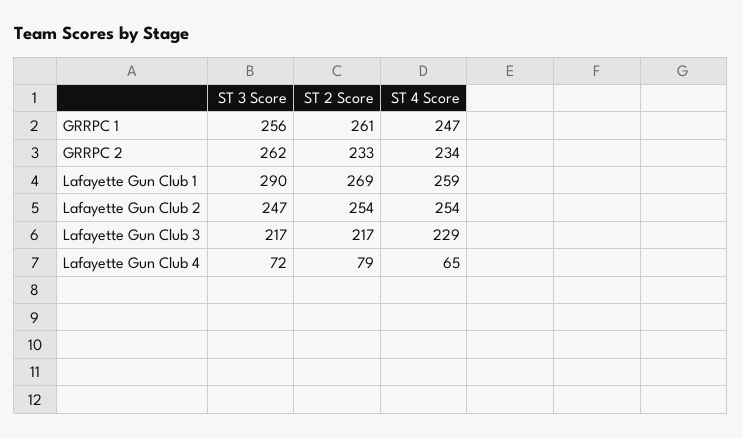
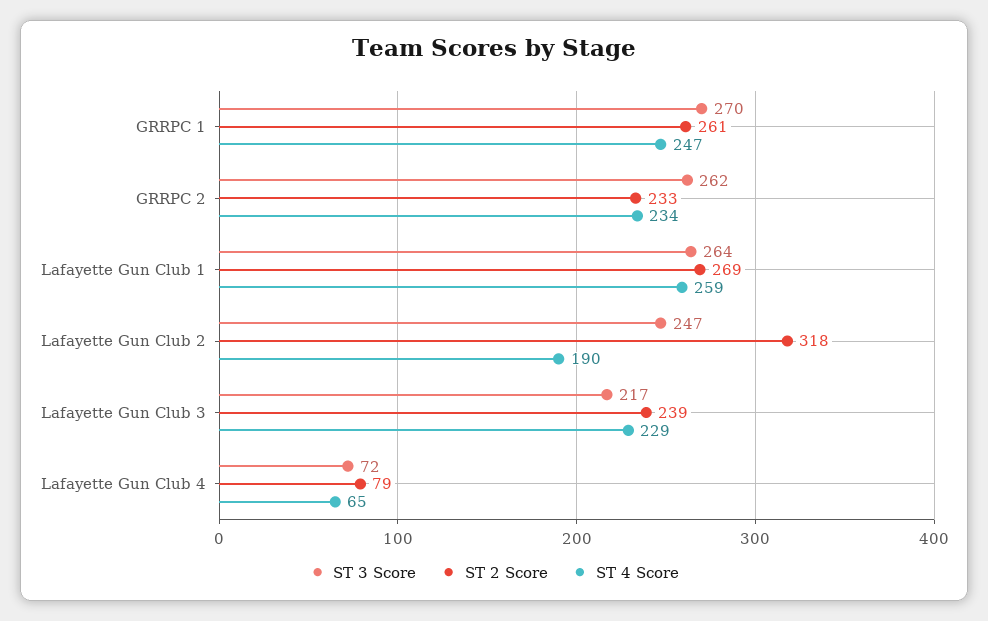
  {
    "ST 3 Score": {
-     "GRRPC 1": 256,
+     "GRRPC 1": 270,
      "GRRPC 2": 262,
-     "Lafayette Gun Club 1": 290,
+     "Lafayette Gun Club 1": 264,
      "Lafayette Gun Club 2": 247,
      "Lafayette Gun Club 3": 217,
      "Lafayette Gun Club 4": 72
    },
    "ST 2 Score": {
      "GRRPC 1": 261,
      "GRRPC 2": 233,
      "Lafayette Gun Club 1": 269,
-     "Lafayette Gun Club 2": 254,
+     "Lafayette Gun Club 2": 318,
-     "Lafayette Gun Club 3": 217,
+     "Lafayette Gun Club 3": 239,
      "Lafayette Gun Club 4": 79
    },
    "ST 4 Score": {
      "GRRPC 1": 247,
      "GRRPC 2": 234,
      "Lafayette Gun Club 1": 259,
-     "Lafayette Gun Club 2": 254,
+     "Lafayette Gun Club 2": 190,
      "Lafayette Gun Club 3": 229,
      "Lafayette Gun Club 4": 65
    }
  }

